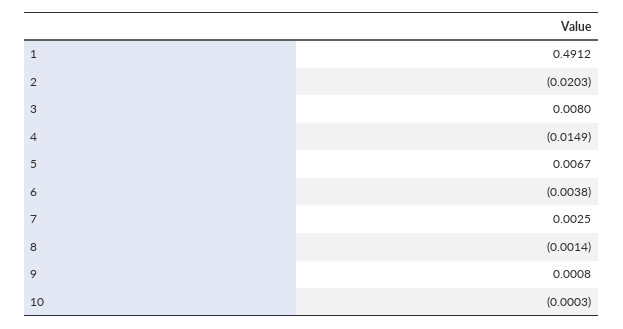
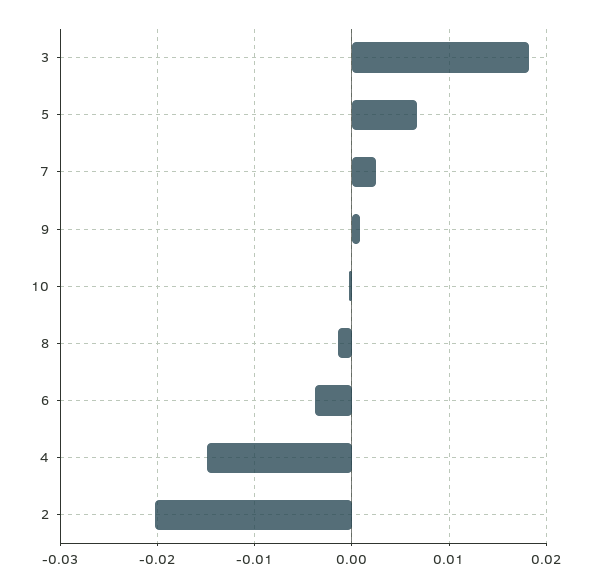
  {
-   "1": 0.4912,
    "2": -0.0203,
-   "3": 0.008,
+   "3": 0.018,
    "4": -0.0149,
    "5": 0.0067,
    "6": -0.0038,
    "7": 0.0025,
    "8": -0.0014,
    "9": 0.0008,
    "10": -0.0003
  }

